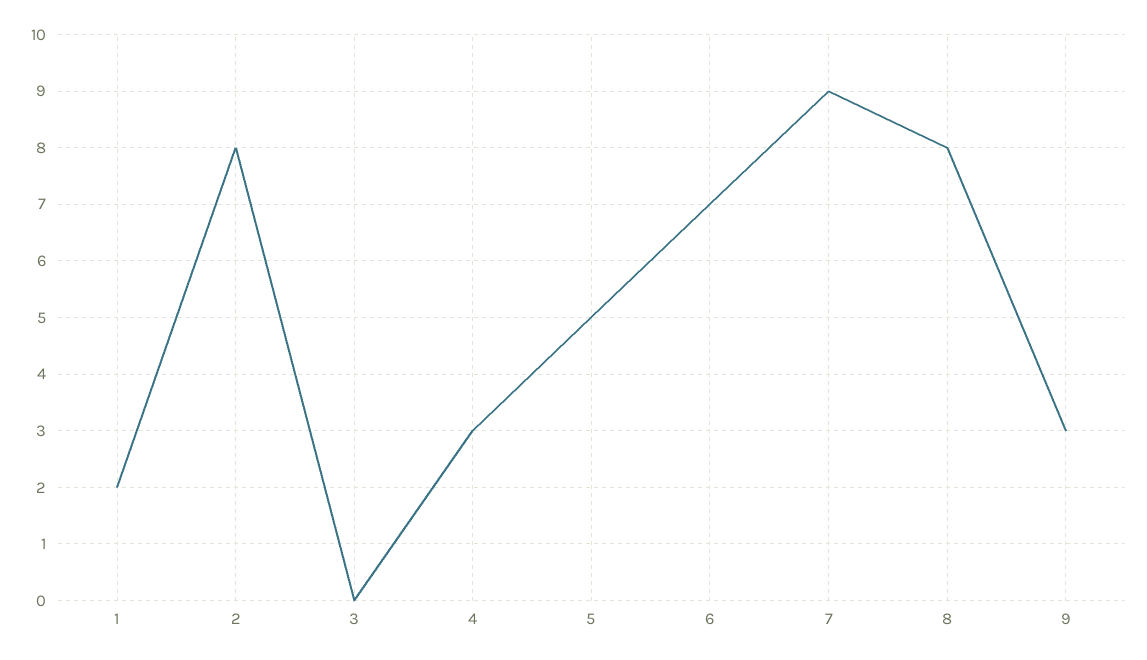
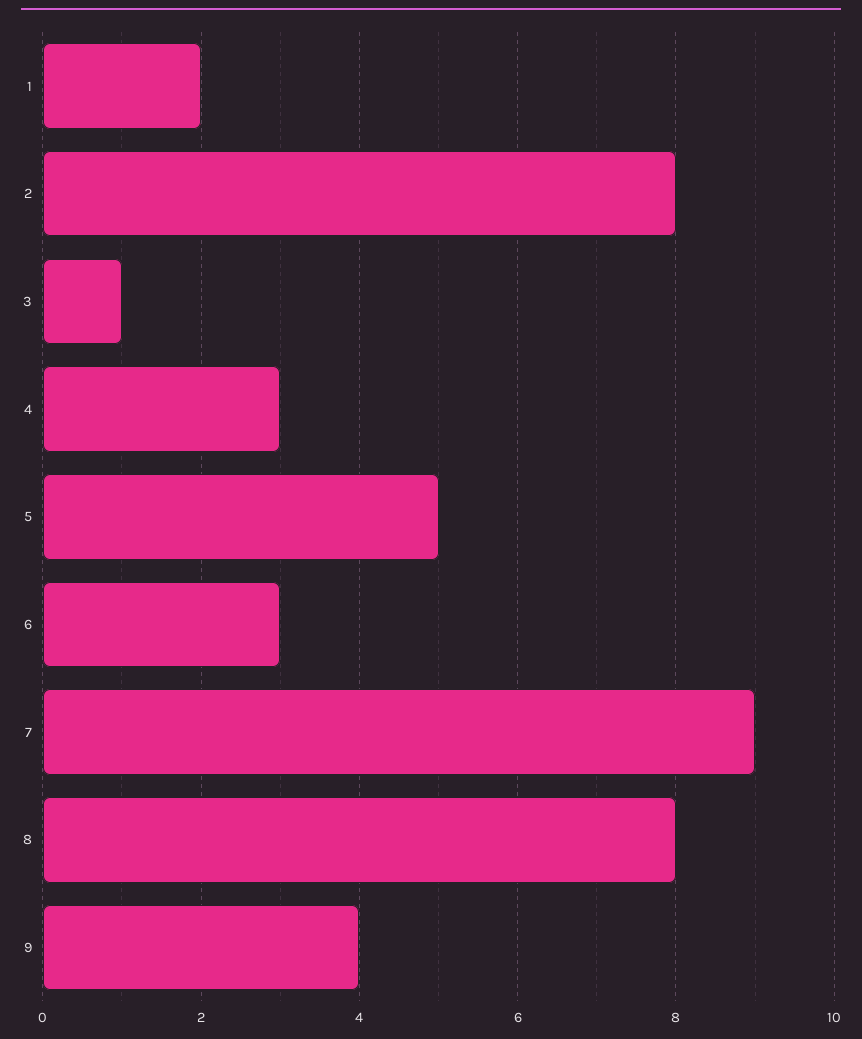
  {
    "1": 2,
    "2": 8,
-   "3": 0,
+   "3": 1,
    "4": 3,
    "5": 5,
-   "6": 7,
+   "6": 3,
    "7": 9,
    "8": 8,
-   "9": 3
+   "9": 4
  }

